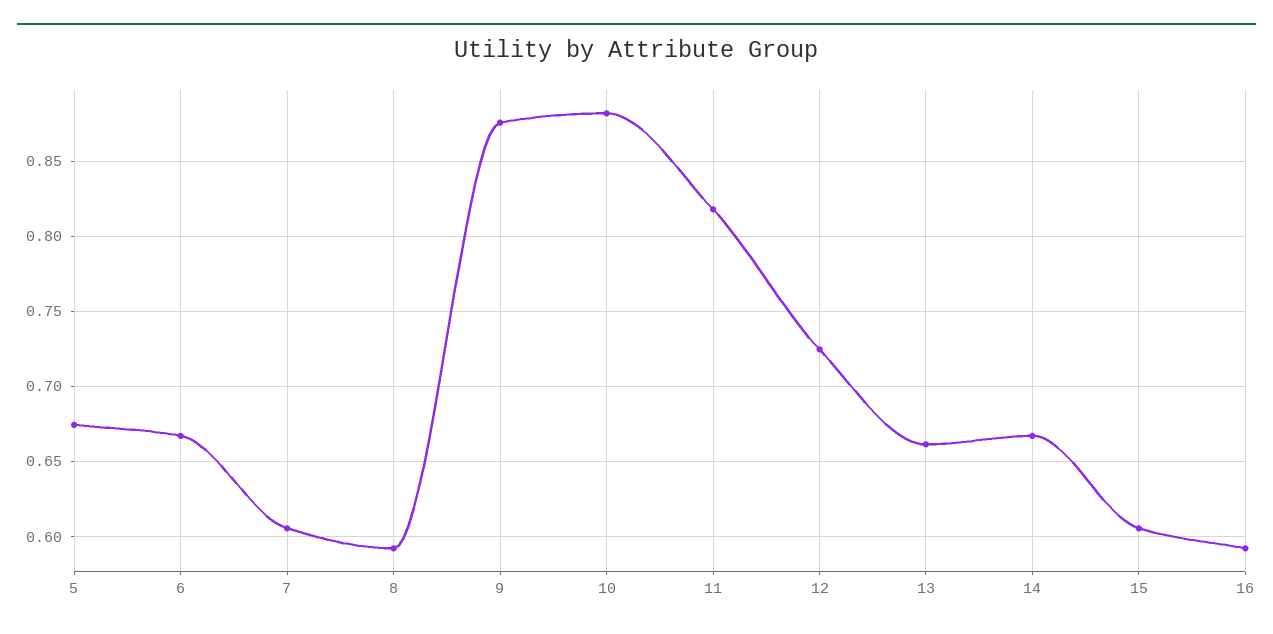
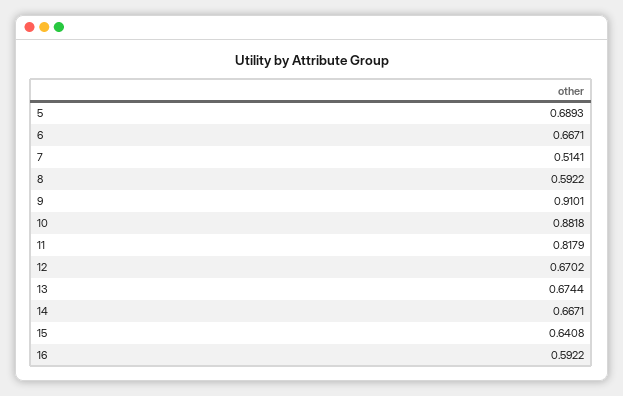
  {
-   "5": 0.675,
+   "5": 0.6893,
    "6": 0.6671,
-   "7": 0.605,
+   "7": 0.5141,
    "8": 0.5922,
-   "9": 0.875,
+   "9": 0.9101,
    "10": 0.8818,
    "11": 0.8179,
-   "12": 0.725,
+   "12": 0.6702,
-   "13": 0.66,
+   "13": 0.6744,
    "14": 0.6671,
-   "15": 0.605,
+   "15": 0.6408,
    "16": 0.5922
  }

